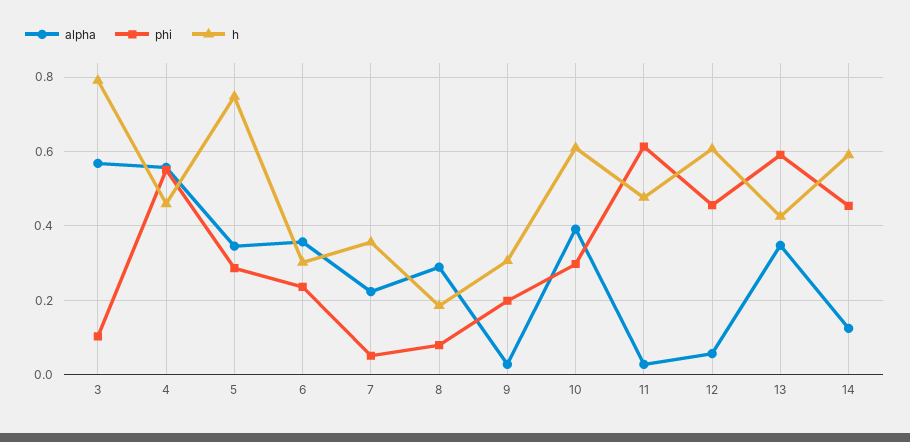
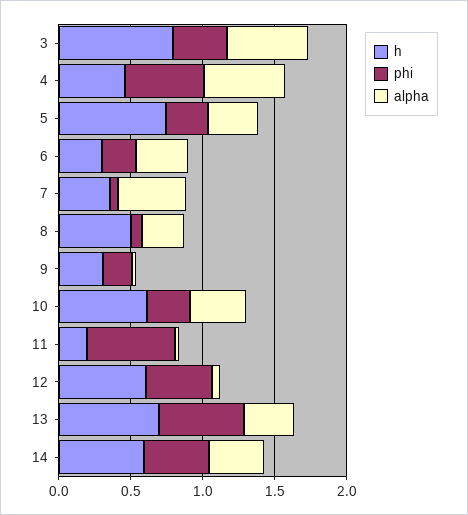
  {
    "alpha": {
      "3": 0.56,
      "4": 0.56,
      "5": 0.34,
      "6": 0.36,
-     "7": 0.22,
+     "7": 0.5,
      "8": 0.28,
      "9": 0.02,
      "10": 0.4,
      "11": 0.02,
      "12": 0.06,
      "13": 0.34,
-     "14": 0.12
+     "14": 0.4
    },
    "phi": {
-     "3": 0.1,
+     "3": 0.4,
      "4": 0.56,
      "5": 0.28,
      "6": 0.24,
      "7": 0.06,
      "8": 0.08,
      "9": 0.2,
      "10": 0.3,
      "11": 0.62,
      "12": 0.46,
      "13": 0.6,
      "14": 0.46
    },
    "h": {
      "3": 0.8,
      "4": 0.46,
      "5": 0.74,
      "6": 0.3,
      "7": 0.36,
-     "8": 0.18,
+     "8": 0.5,
      "9": 0.3,
      "10": 0.6,
-     "11": 0.48,
+     "11": 0.2,
      "12": 0.6,
-     "13": 0.42,
+     "13": 0.7,
      "14": 0.6
    }
  }

